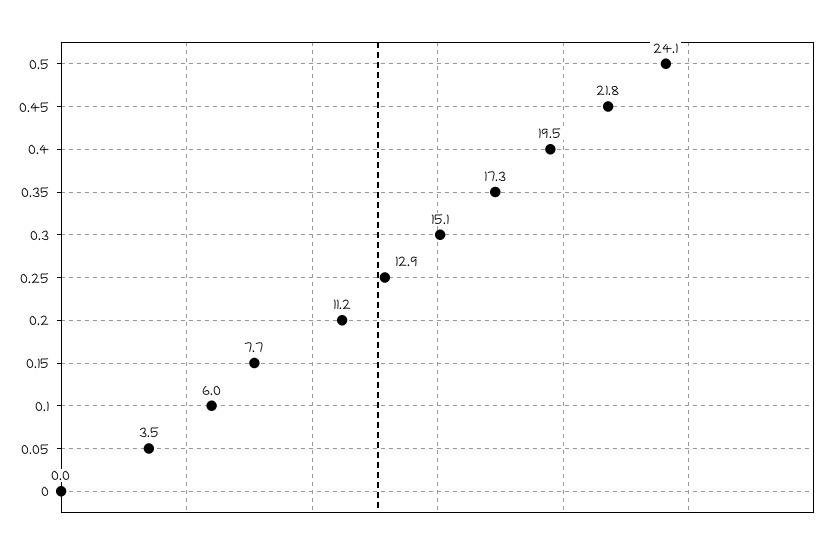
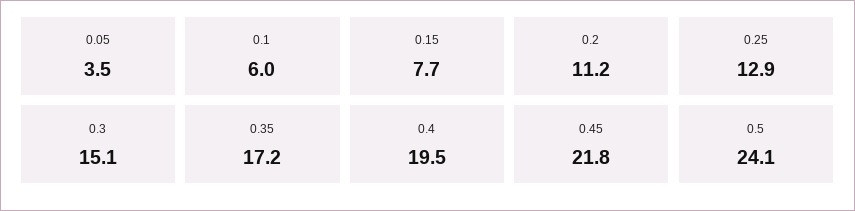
  {
    "0.5": 24.1,
    "0.45": 21.8,
    "0.4": 19.5,
-   "0.35": 17.3,
+   "0.35": 17.2,
    "0.3": 15.1,
    "0.25": 12.9,
    "0.2": 11.2,
    "0.15": 7.7,
    "0.1": 6,
-   "0.05": 3.5,
+   "0.05": 3.5
-   "0": 0
  }

